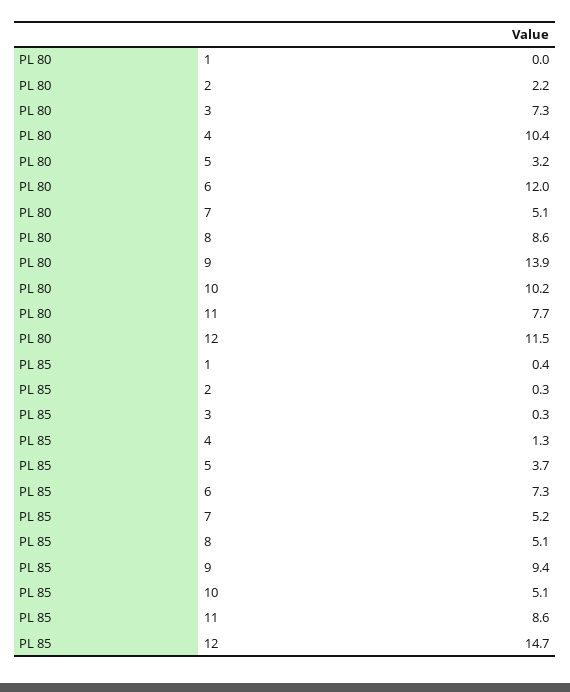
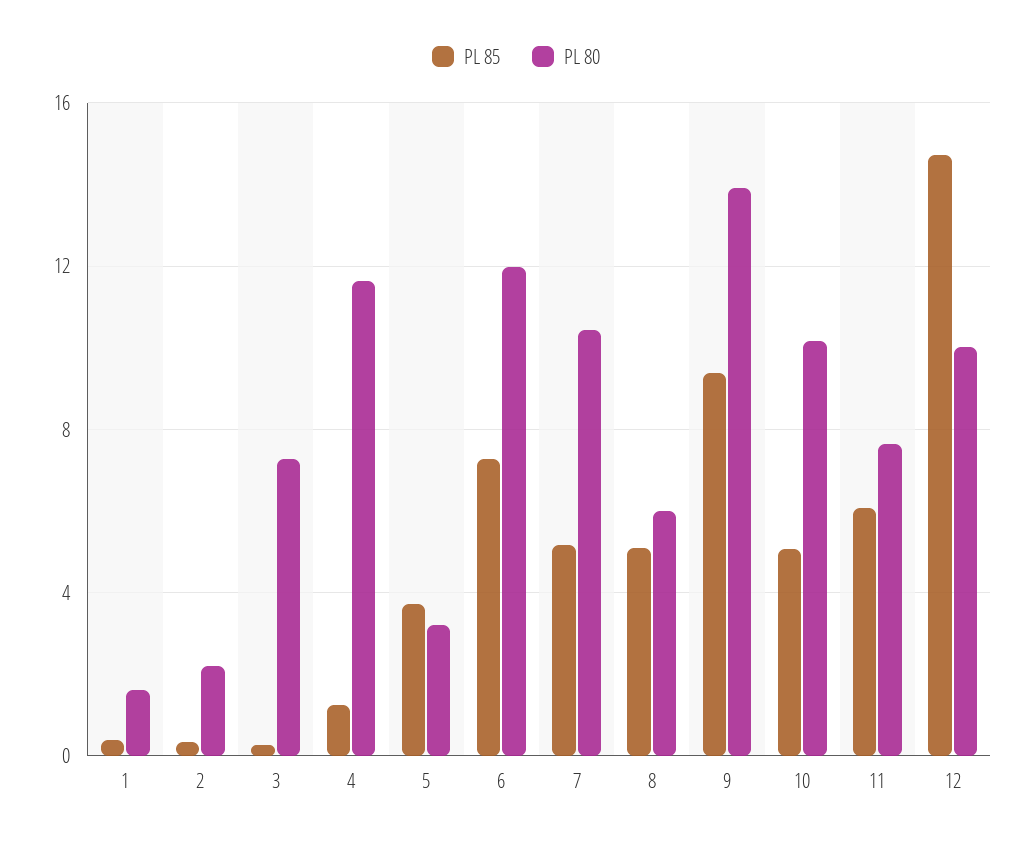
  {
    "PL 80": {
-     "1": 0,
+     "1": 1.5,
      "2": 2.2,
      "3": 7.3,
-     "4": 10.4,
+     "4": 11.5,
      "5": 3.2,
      "6": 12,
-     "7": 5.1,
+     "7": 10.5,
-     "8": 8.6,
+     "8": 6,
      "9": 13.9,
      "10": 10.2,
      "11": 7.7,
-     "12": 11.5
+     "12": 10
    },
    "PL 85": {
      "1": 0.4,
      "2": 0.3,
      "3": 0.3,
      "4": 1.3,
      "5": 3.7,
      "6": 7.3,
      "7": 5.2,
      "8": 5.1,
      "9": 9.4,
      "10": 5.1,
-     "11": 8.6,
+     "11": 6,
      "12": 14.7
    }
  }

